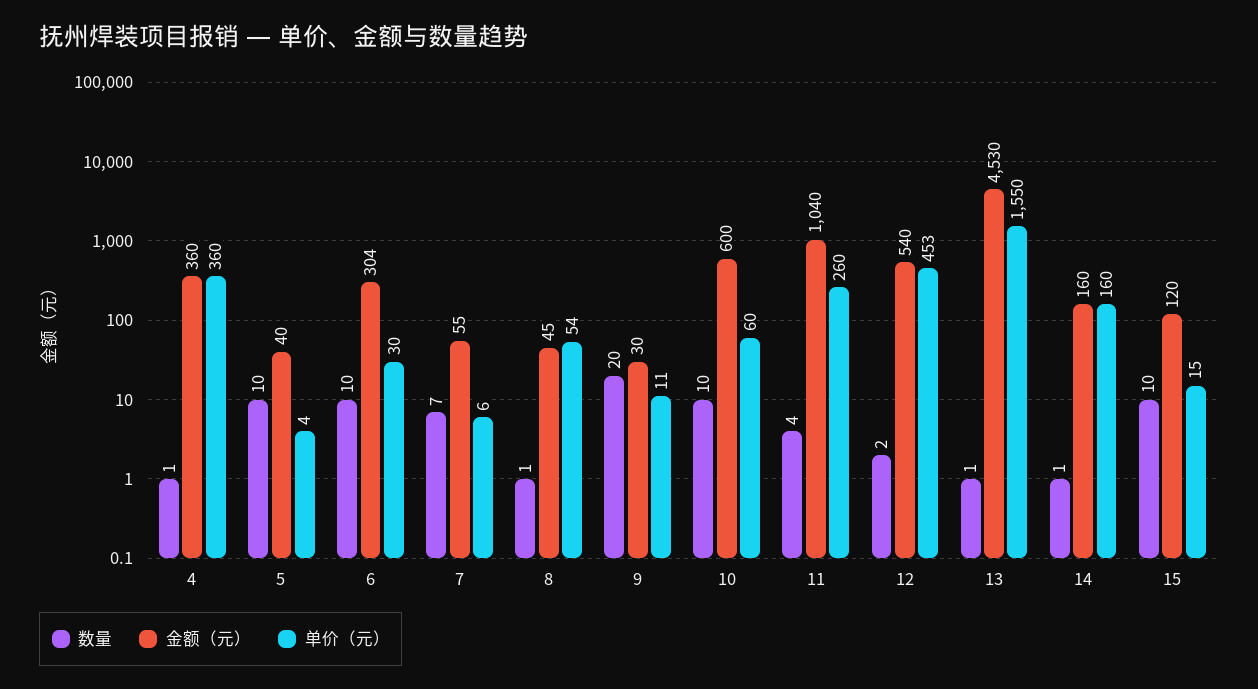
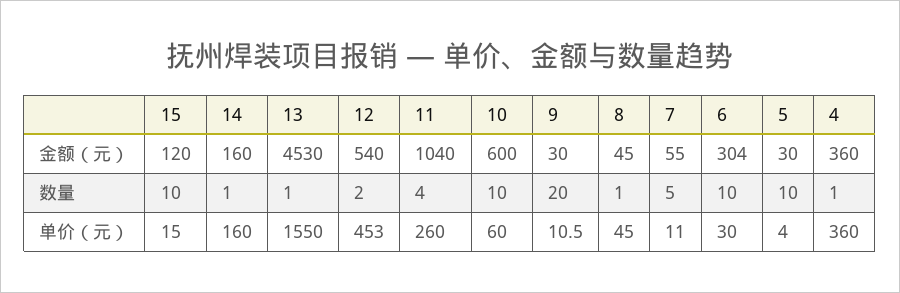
  {
    "数量": {
      "4": 1,
      "5": 10,
      "6": 10,
-     "7": 7,
+     "7": 5,
      "8": 1,
      "9": 20,
      "10": 10,
      "11": 4,
      "12": 2,
      "13": 1,
      "14": 1,
      "15": 10
    },
    "金额（元）": {
      "4": 360,
-     "5": 40,
+     "5": 30,
      "6": 304,
      "7": 55,
      "8": 45,
      "9": 30,
      "10": 600,
      "11": 1040,
      "12": 540,
      "13": 4530,
      "14": 160,
      "15": 120
    },
    "单价（元）": {
      "4": 360,
      "5": 4,
      "6": 30,
-     "7": 6,
+     "7": 11,
-     "8": 54,
+     "8": 45,
      "9": 10.5,
      "10": 60,
      "11": 260,
      "12": 453,
      "13": 1550,
      "14": 160,
      "15": 15
    }
  }

